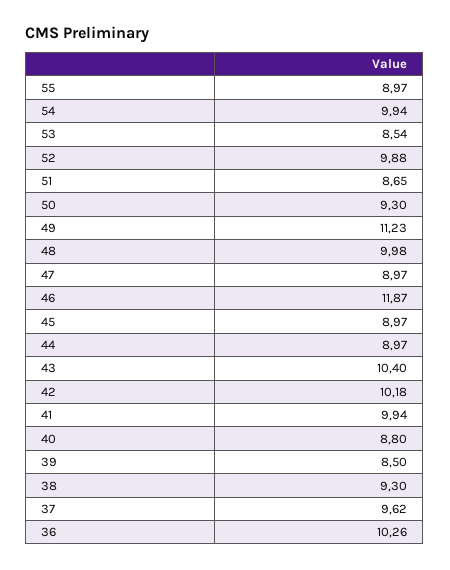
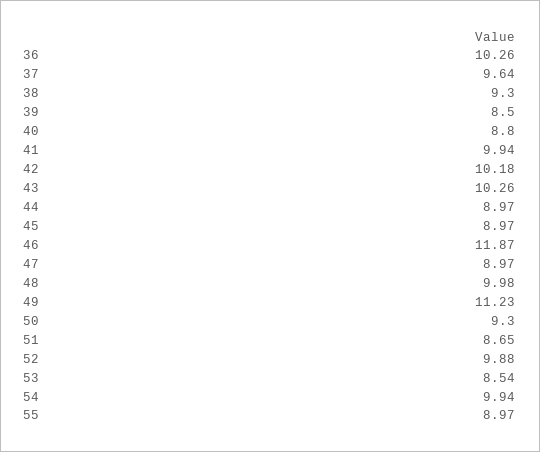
  {
    "55": 8.97,
    "54": 9.94,
    "53": 8.54,
    "52": 9.88,
    "51": 8.65,
    "50": 9.3,
    "49": 11.23,
    "48": 9.98,
    "47": 8.97,
    "46": 11.87,
    "45": 8.97,
    "44": 8.97,
-   "43": 10.4,
+   "43": 10.26,
    "42": 10.18,
    "41": 9.94,
    "40": 8.8,
    "39": 8.5,
    "38": 9.3,
-   "37": 9.62,
+   "37": 9.64,
    "36": 10.26
  }

